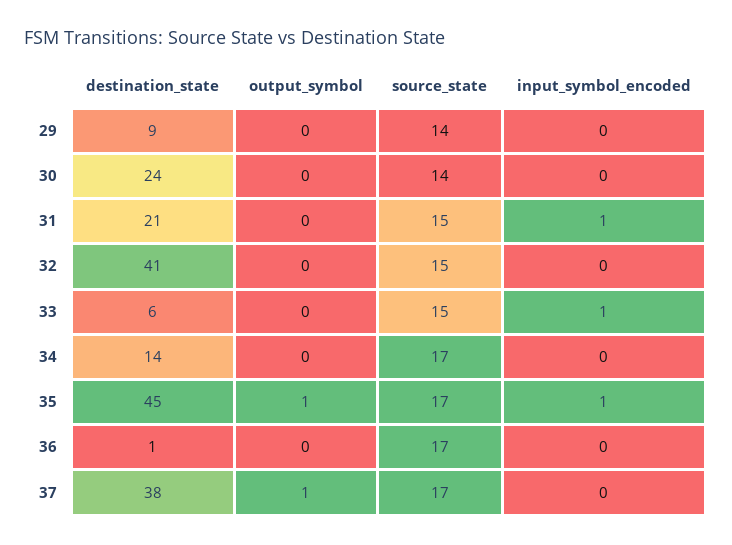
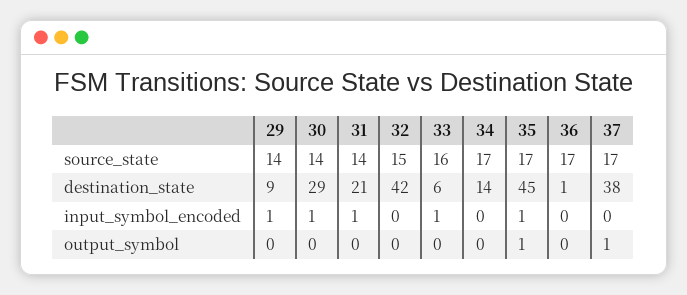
  {
    "destination_state": {
      "29": 9,
-     "30": 24,
+     "30": 29,
      "31": 21,
-     "32": 41,
+     "32": 42,
      "33": 6,
      "34": 14,
      "35": 45,
      "36": 1,
      "37": 38
    },
    "output_symbol": {
      "29": 0,
      "30": 0,
      "31": 0,
      "32": 0,
      "33": 0,
      "34": 0,
      "35": 1,
      "36": 0,
      "37": 1
    },
    "source_state": {
      "29": 14,
      "30": 14,
-     "31": 15,
+     "31": 14,
      "32": 15,
-     "33": 15,
+     "33": 16,
      "34": 17,
      "35": 17,
      "36": 17,
      "37": 17
    },
    "input_symbol_encoded": {
-     "29": 0,
+     "29": 1,
-     "30": 0,
+     "30": 1,
      "31": 1,
      "32": 0,
      "33": 1,
      "34": 0,
      "35": 1,
      "36": 0,
      "37": 0
    }
  }

